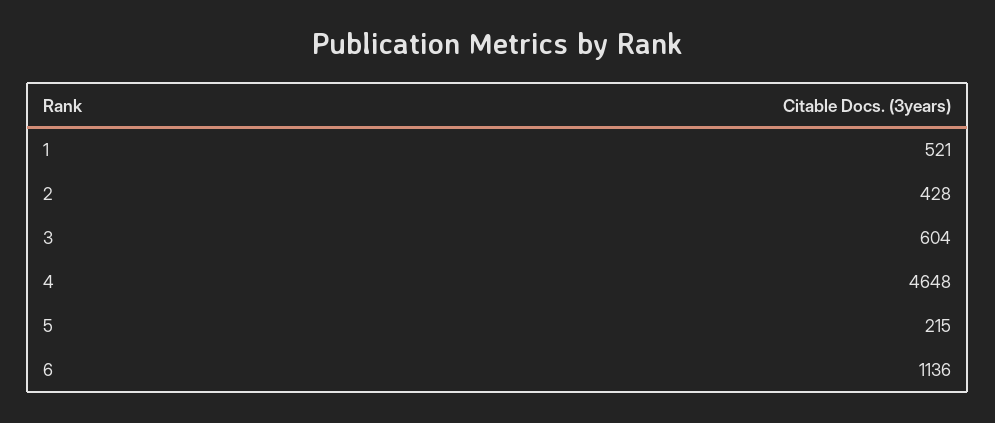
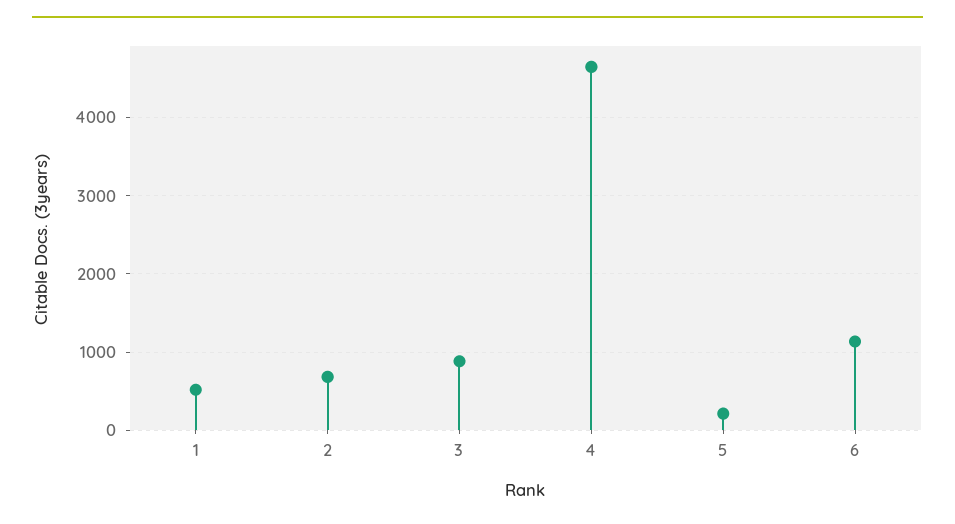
  {
    "1": 521,
-   "2": 428,
+   "2": 700,
-   "3": 604,
+   "3": 900,
    "4": 4648,
    "5": 215,
    "6": 1136
  }

